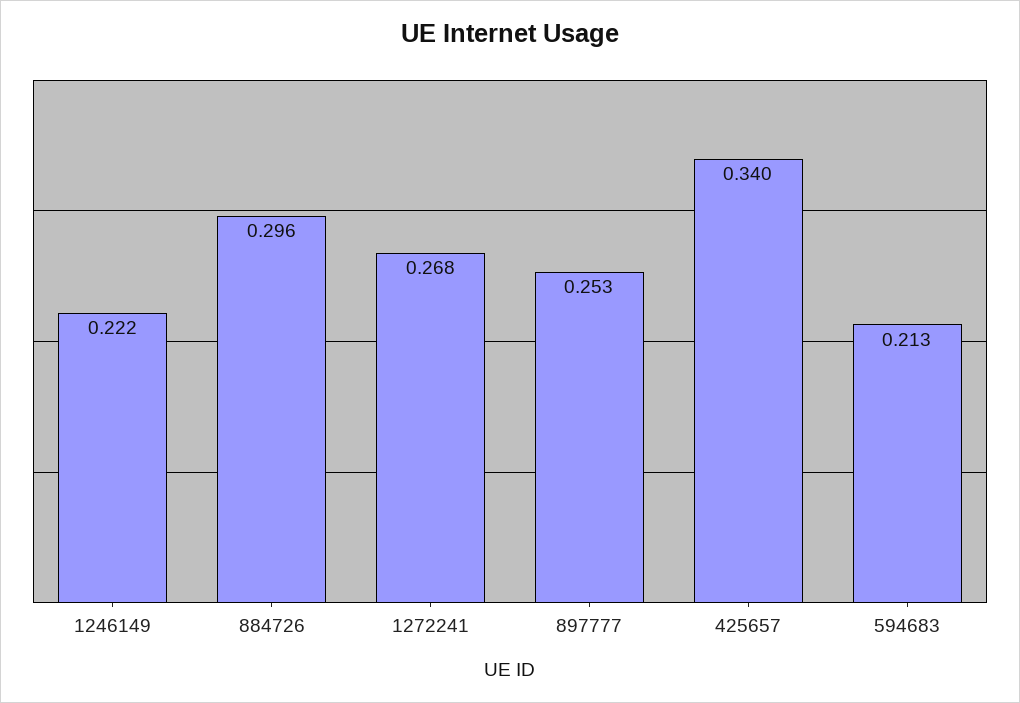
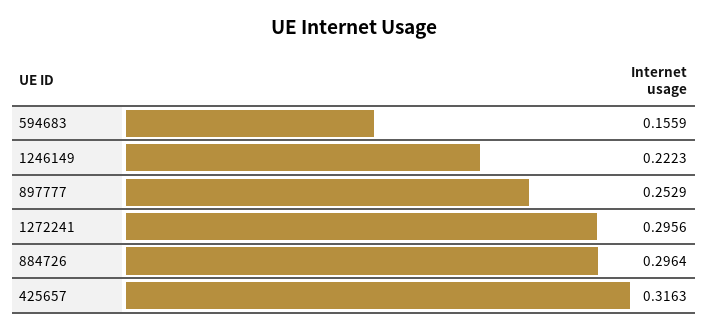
  {
    "1246149": 0.2223,
    "884726": 0.2964,
-   "1272241": 0.268,
+   "1272241": 0.2956,
    "897777": 0.2529,
-   "425657": 0.34,
+   "425657": 0.3163,
-   "594683": 0.213
+   "594683": 0.1559
  }

